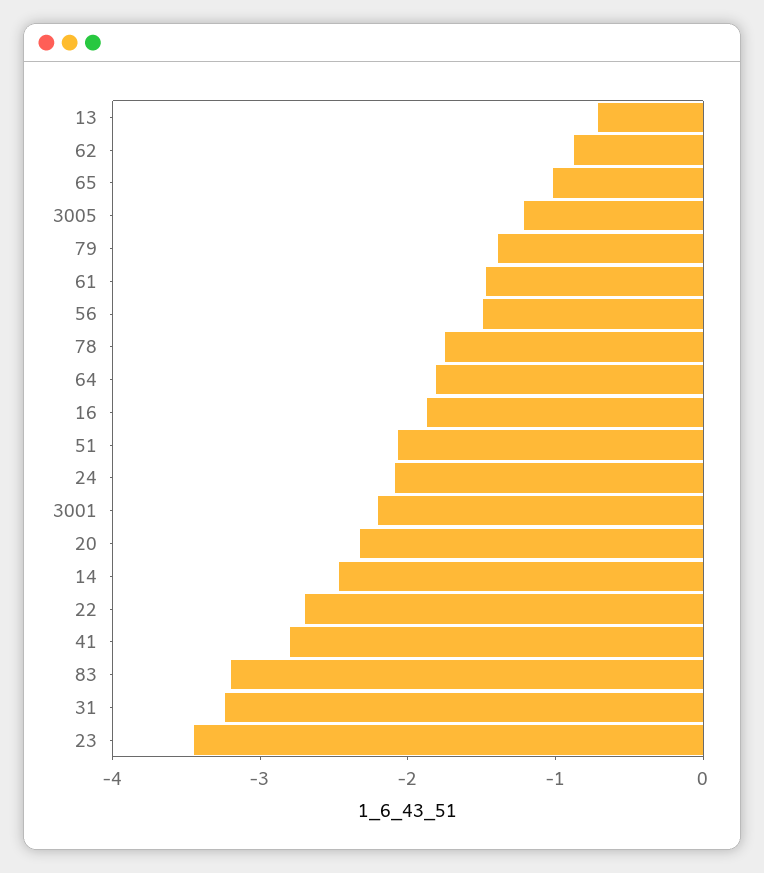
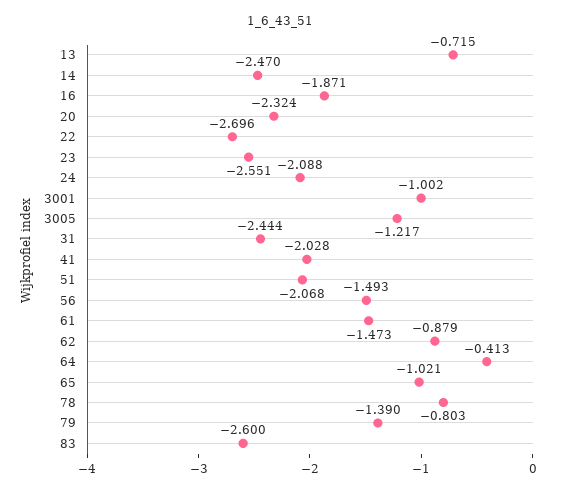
  {
    "13": -0.715,
    "62": -0.879,
    "65": -1.021,
    "3005": -1.217,
    "79": -1.39,
    "61": -1.473,
    "56": -1.493,
-   "78": -1.8,
+   "78": -0.803,
-   "64": -1.8,
+   "64": -0.413,
    "16": -1.871,
    "51": -2.068,
    "24": -2.088,
-   "3001": -2.2,
+   "3001": -1.002,
    "20": -2.324,
    "14": -2.47,
    "22": -2.696,
-   "41": -2.8,
+   "41": -2.028,
-   "83": -3.2,
+   "83": -2.6,
-   "31": -3.2,
+   "31": -2.444,
-   "23": -3.4
+   "23": -2.551
  }

